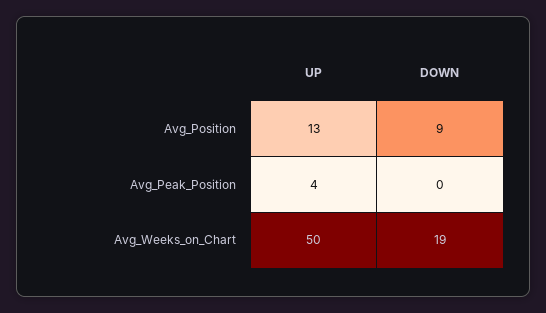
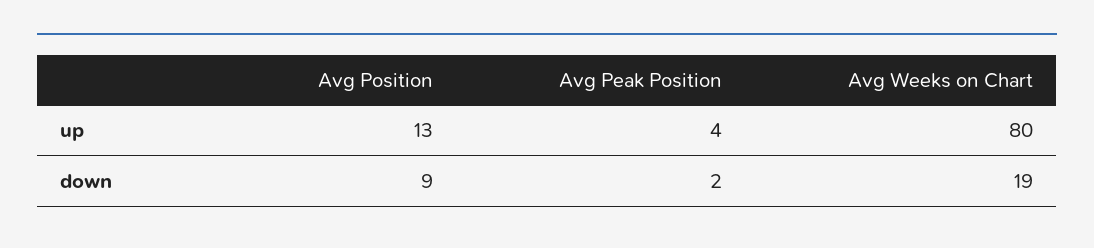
  {
    "UP": {
      "Avg_Position": 13,
      "Avg_Peak_Position": 4,
-     "Avg_Weeks_on_Chart": 50
+     "Avg_Weeks_on_Chart": 80
    },
    "DOWN": {
      "Avg_Position": 9,
-     "Avg_Peak_Position": 0,
+     "Avg_Peak_Position": 2,
      "Avg_Weeks_on_Chart": 19
    }
  }

